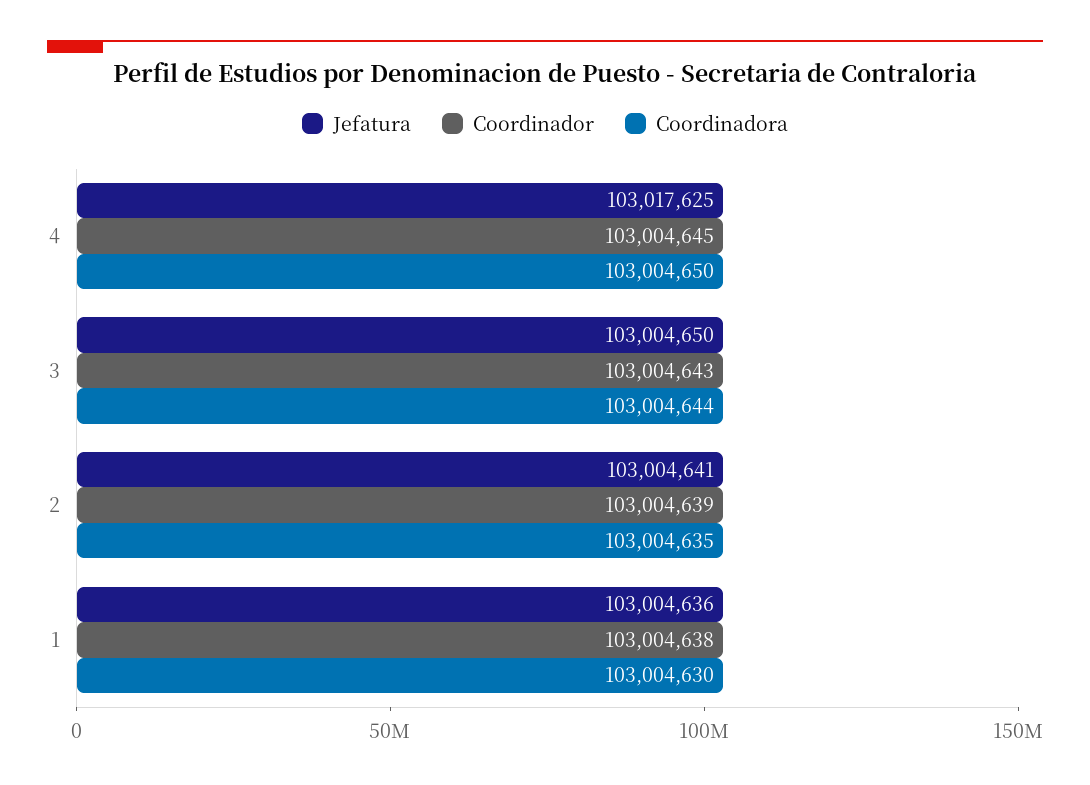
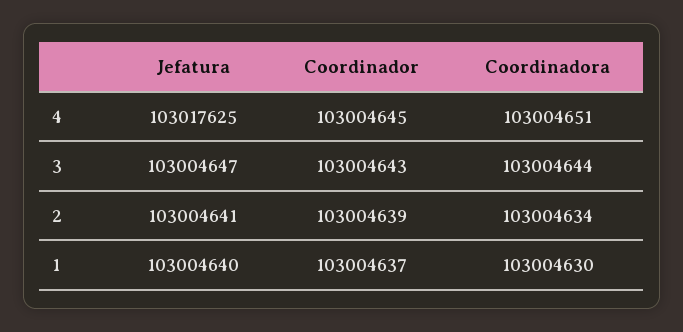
  {
    "Jefatura": {
      "4": 103017625,
-     "3": 103004650,
+     "3": 103004647,
      "2": 103004641,
-     "1": 103004636
+     "1": 103004640
    },
    "Coordinador": {
      "4": 103004645,
      "3": 103004643,
      "2": 103004639,
-     "1": 103004638
+     "1": 103004637
    },
    "Coordinadora": {
-     "4": 103004650,
+     "4": 103004651,
      "3": 103004644,
-     "2": 103004635,
+     "2": 103004634,
      "1": 103004630
    }
  }

